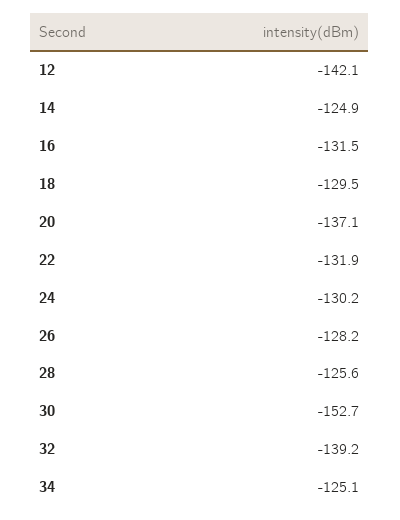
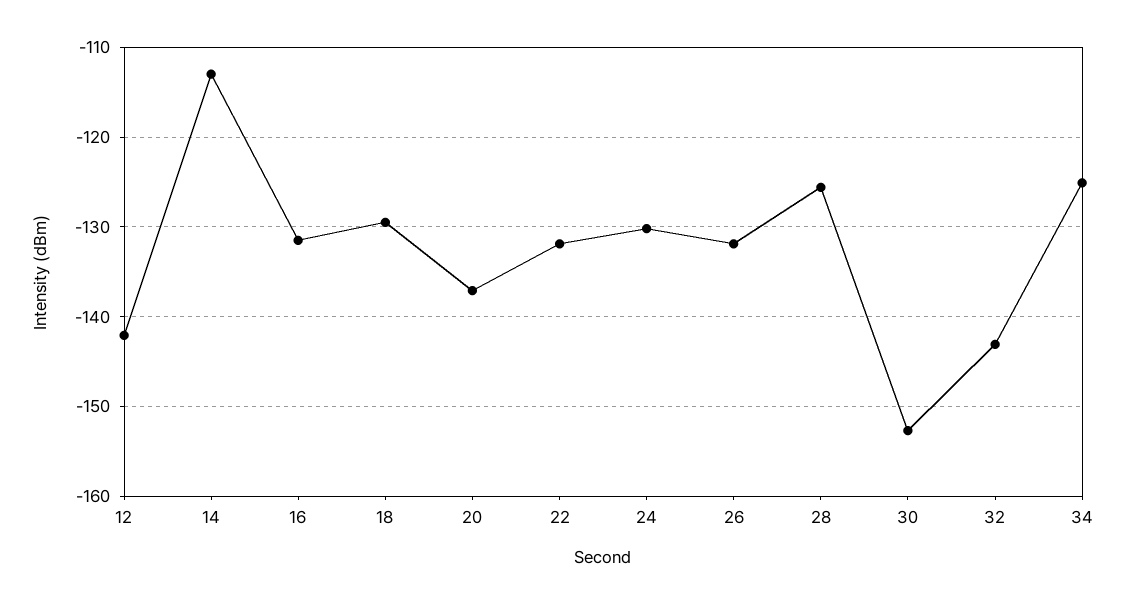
  {
    "12": -142.1,
-   "14": -124.9,
+   "14": -113,
    "16": -131.5,
    "18": -129.5,
    "20": -137.1,
    "22": -131.9,
    "24": -130.2,
-   "26": -128.2,
+   "26": -132,
    "28": -125.6,
    "30": -152.7,
-   "32": -139.2,
+   "32": -143,
    "34": -125.1
  }

